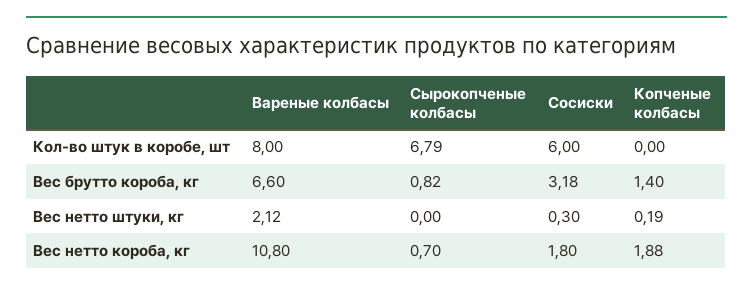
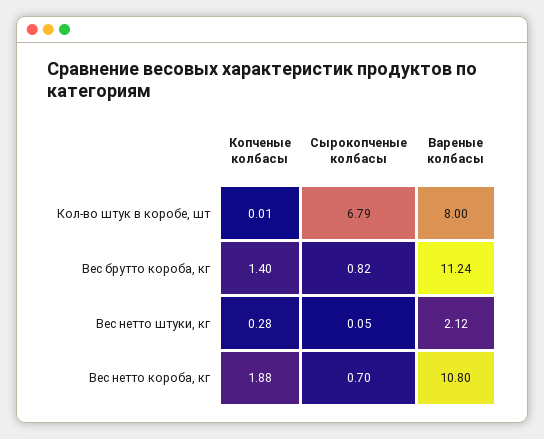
  {
    "Вареные колбасы": {
      "Кол-во штук в коробе, шт": 8,
-     "Вес брутто короба, кг": 6.6,
+     "Вес брутто короба, кг": 11.24,
      "Вес нетто штуки, кг": 2.12,
      "Вес нетто короба, кг": 10.8
    },
    "Сырокопченые колбасы": {
      "Кол-во штук в коробе, шт": 6.79,
      "Вес брутто короба, кг": 0.82,
-     "Вес нетто штуки, кг": 0,
+     "Вес нетто штуки, кг": 0.05,
      "Вес нетто короба, кг": 0.7
    },
-   "Сосиски": {
-     "Кол-во штук в коробе, шт": 6,
-     "Вес брутто короба, кг": 3.18,
-     "Вес нетто штуки, кг": 0.3,
-     "Вес нетто короба, кг": 1.8
-   },
    "Копченые колбасы": {
-     "Кол-во штук в коробе, шт": 0,
+     "Кол-во штук в коробе, шт": 0.01,
      "Вес брутто короба, кг": 1.4,
-     "Вес нетто штуки, кг": 0.19,
+     "Вес нетто штуки, кг": 0.28,
      "Вес нетто короба, кг": 1.88
    }
  }

